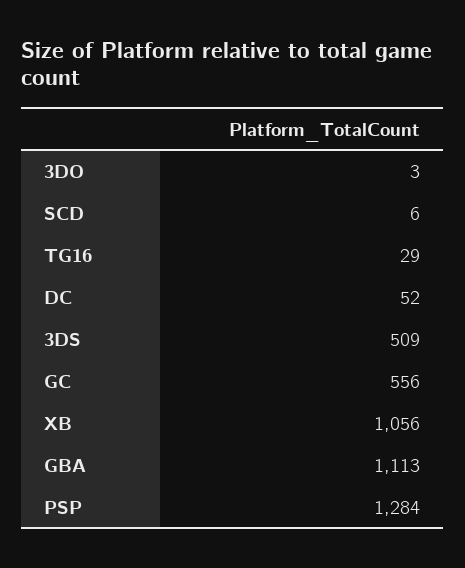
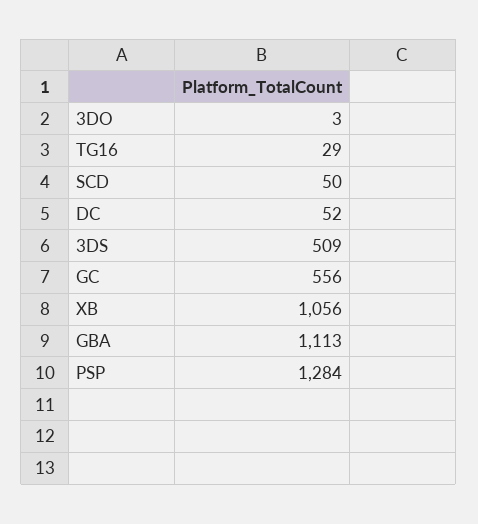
  {
    "3DO": 3,
-   "SCD": 6,
+   "SCD": 50,
    "TG16": 29,
    "DC": 52,
    "3DS": 509,
    "GC": 556,
    "XB": 1056,
    "GBA": 1113,
    "PSP": 1284
  }

